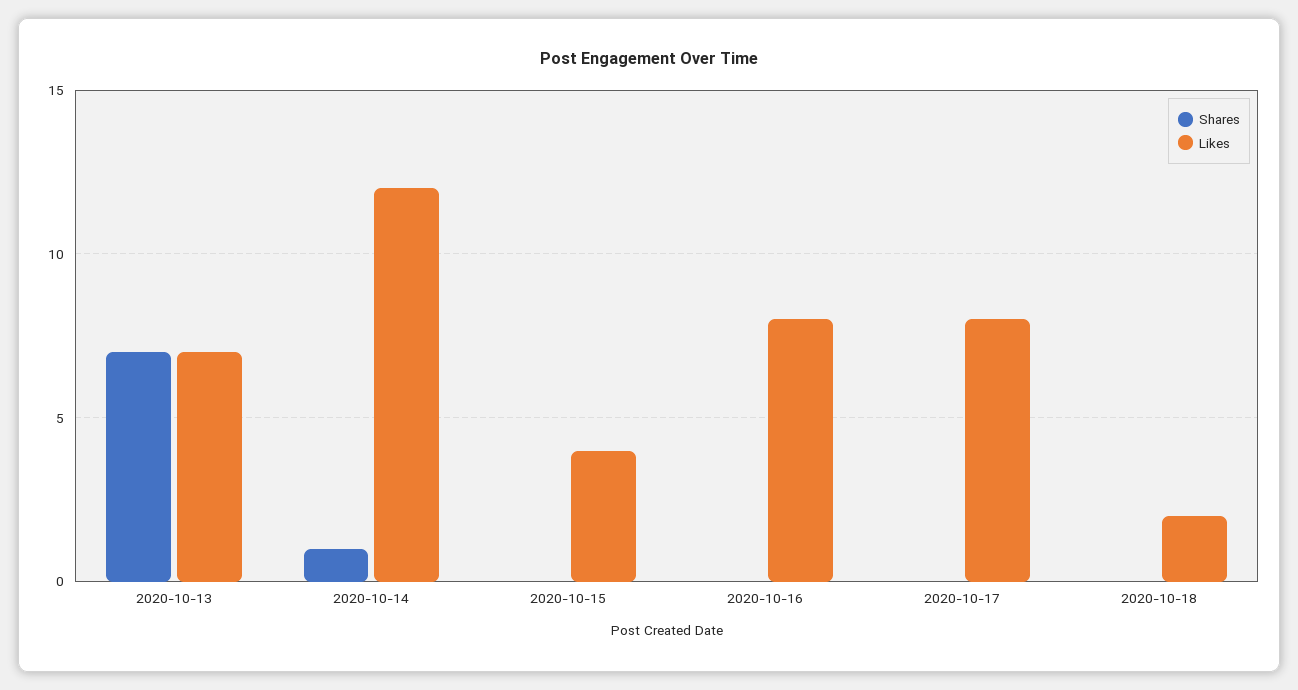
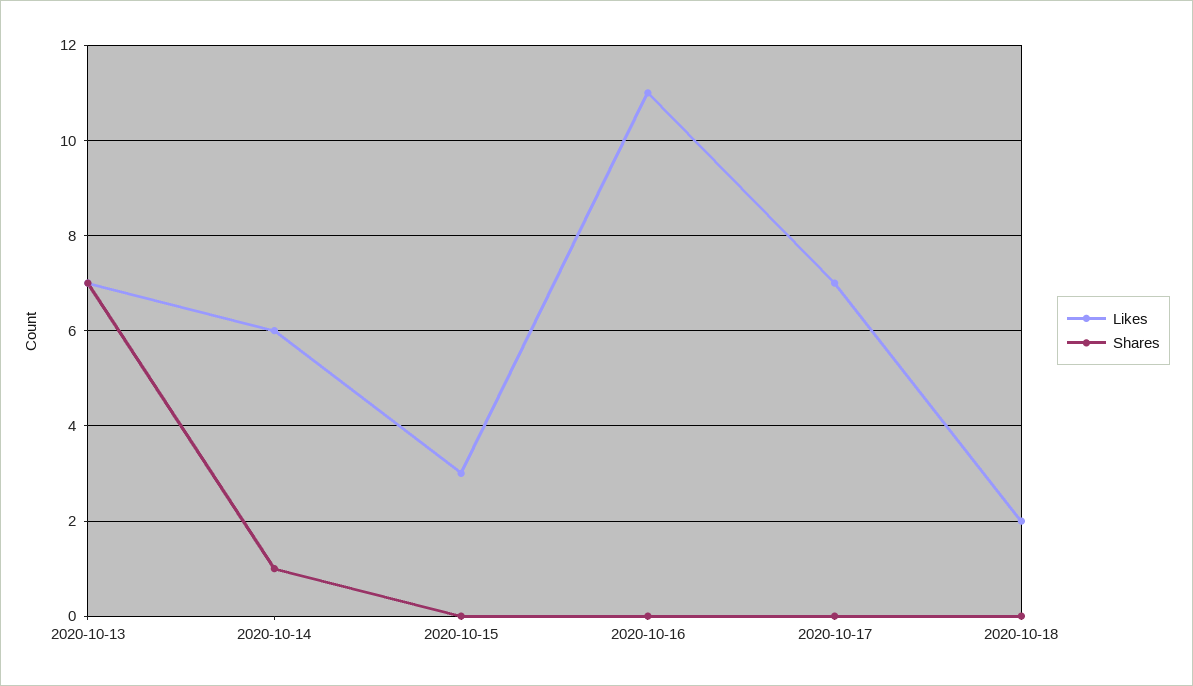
  {
    "Shares": {
      "2020-10-13": 7,
      "2020-10-14": 1,
      "2020-10-15": 0,
      "2020-10-16": 0,
      "2020-10-17": 0,
      "2020-10-18": 0
    },
    "Likes": {
      "2020-10-13": 7,
-     "2020-10-14": 12,
+     "2020-10-14": 6,
-     "2020-10-15": 4,
+     "2020-10-15": 3,
-     "2020-10-16": 8,
+     "2020-10-16": 11,
-     "2020-10-17": 8,
+     "2020-10-17": 7,
      "2020-10-18": 2
    }
  }

